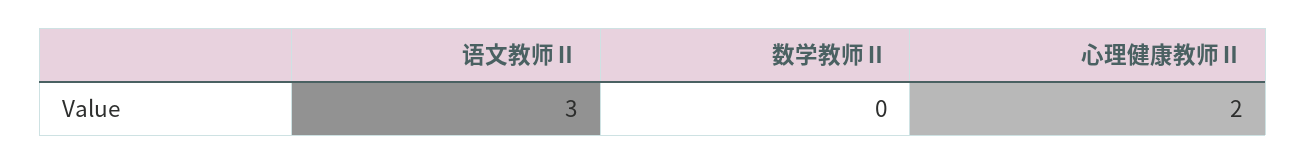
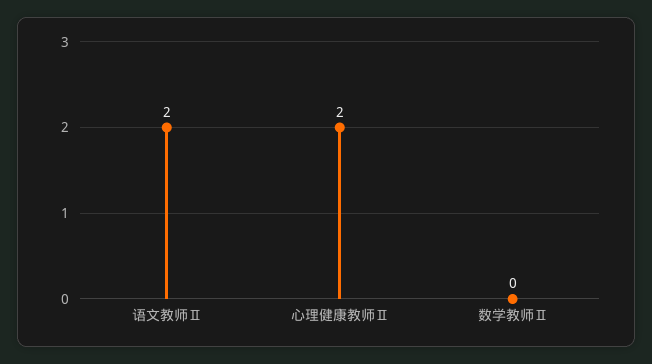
  {
-   "语文教师Ⅱ": 3,
+   "语文教师Ⅱ": 2,
    "数学教师Ⅱ": 0,
    "心理健康教师Ⅱ": 2
  }

